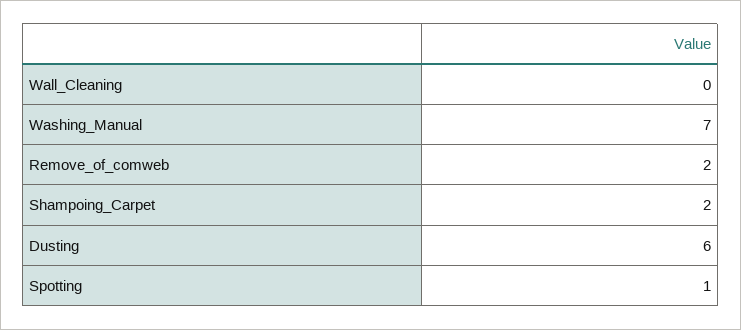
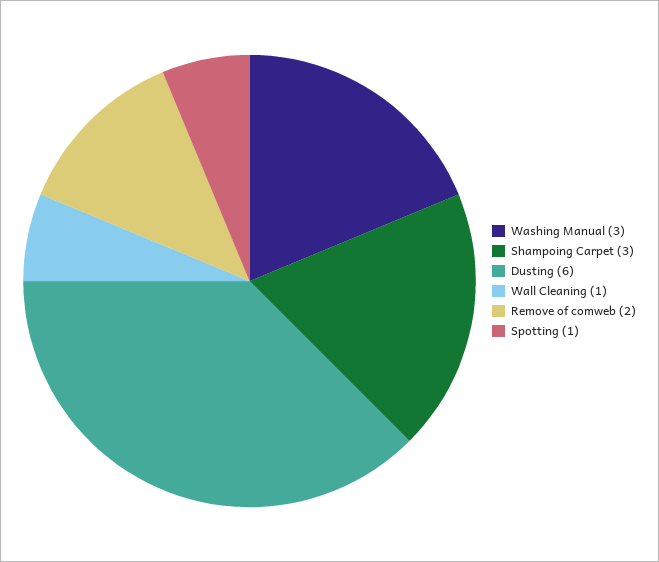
  {
-   "Wall_Cleaning": 0,
+   "Wall_Cleaning": 1,
-   "Washing_Manual": 7,
+   "Washing_Manual": 3,
    "Remove_of_comweb": 2,
-   "Shampoing_Carpet": 2,
+   "Shampoing_Carpet": 3,
    "Dusting": 6,
    "Spotting": 1
  }

